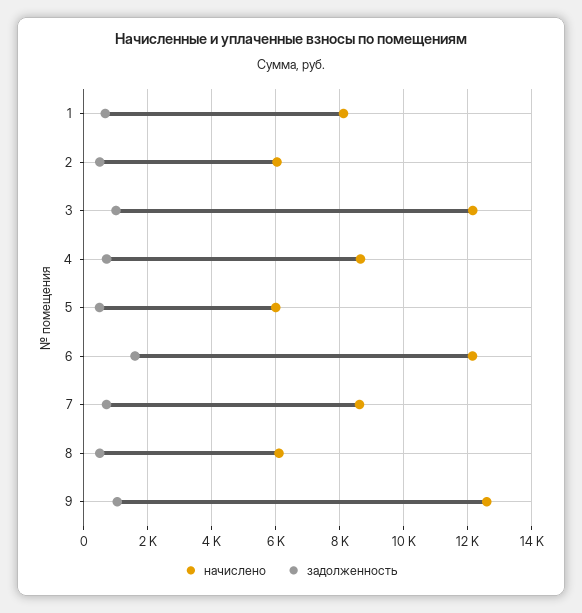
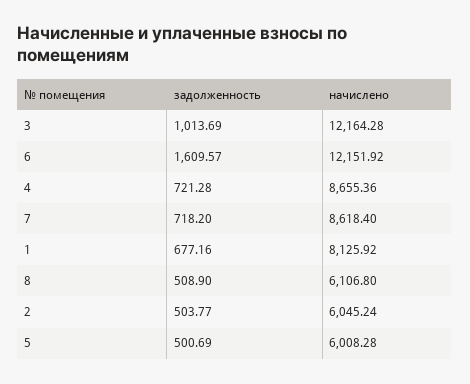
  {
    "начислено": {
      "1": 8125.92,
      "2": 6045.24,
      "3": 12164.28,
      "4": 8655.36,
      "5": 6008.28,
      "6": 12151.92,
      "7": 8618.4,
-     "8": 6106.8,
+     "8": 6106.8
-     "9": 12600
    },
    "задолженность": {
      "1": 677.16,
      "2": 503.77,
      "3": 1013.69,
      "4": 721.28,
      "5": 500.69,
      "6": 1609.57,
      "7": 718.2,
-     "8": 508.9,
+     "8": 508.9
-     "9": 1000
    }
  }

